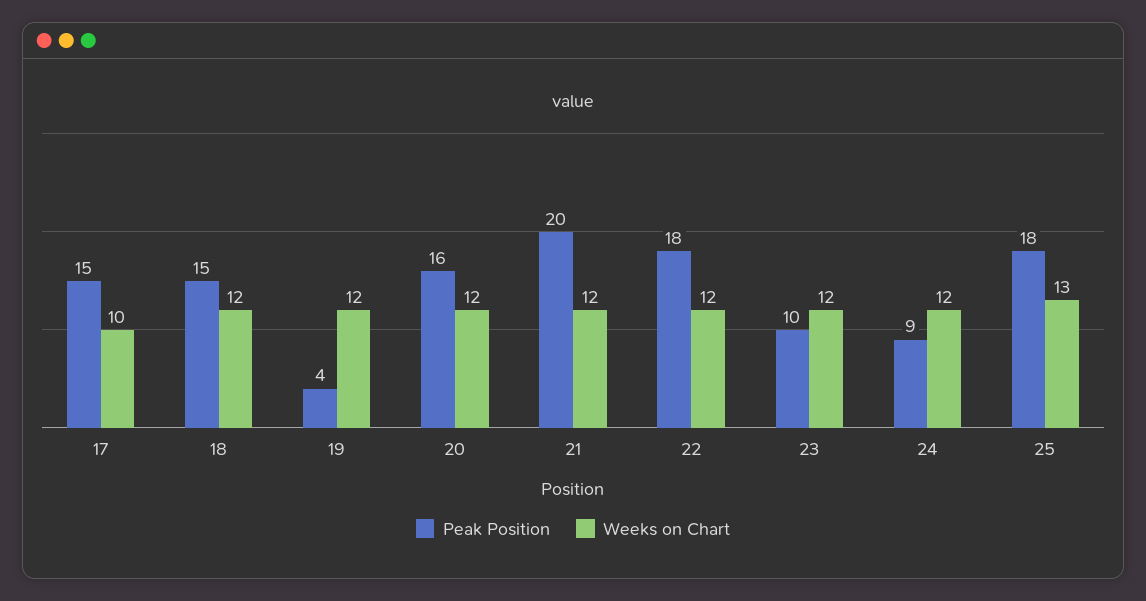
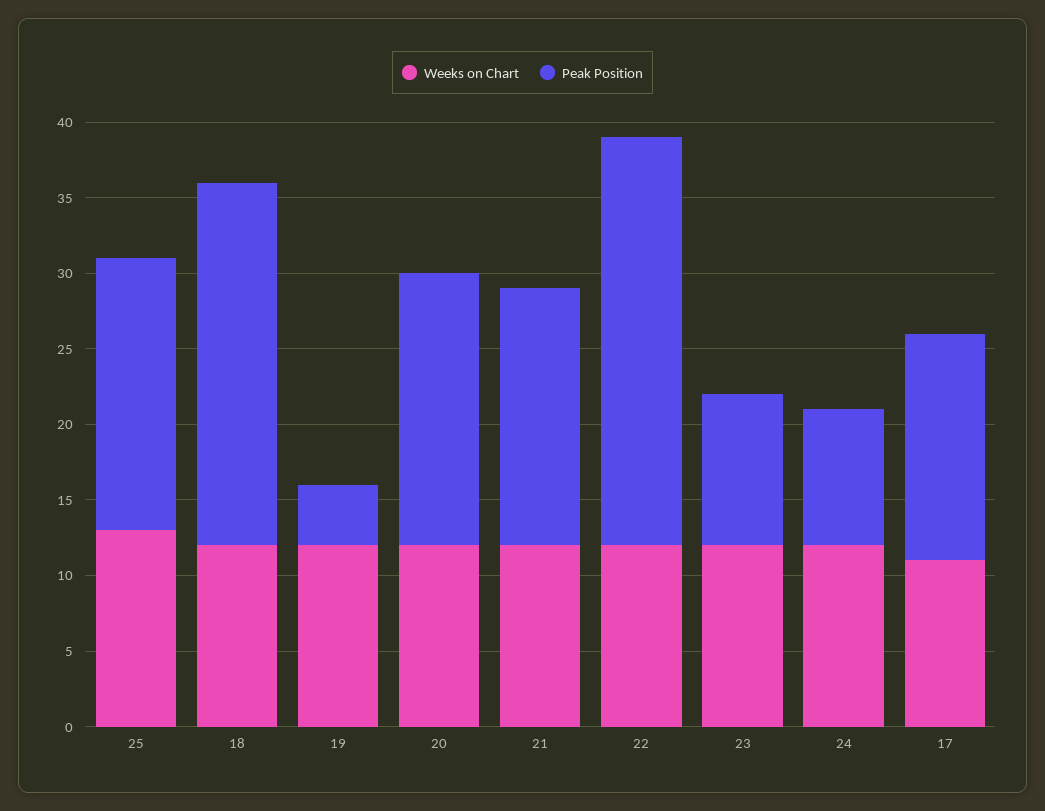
  {
    "Peak Position": {
      "17": 15,
-     "18": 15,
+     "18": 24,
      "19": 4,
-     "20": 16,
+     "20": 18,
-     "21": 20,
+     "21": 17,
-     "22": 18,
+     "22": 27,
      "23": 10,
      "24": 9,
      "25": 18
    },
    "Weeks on Chart": {
-     "17": 10,
+     "17": 11,
      "18": 12,
      "19": 12,
      "20": 12,
      "21": 12,
      "22": 12,
      "23": 12,
      "24": 12,
      "25": 13
    }
  }

